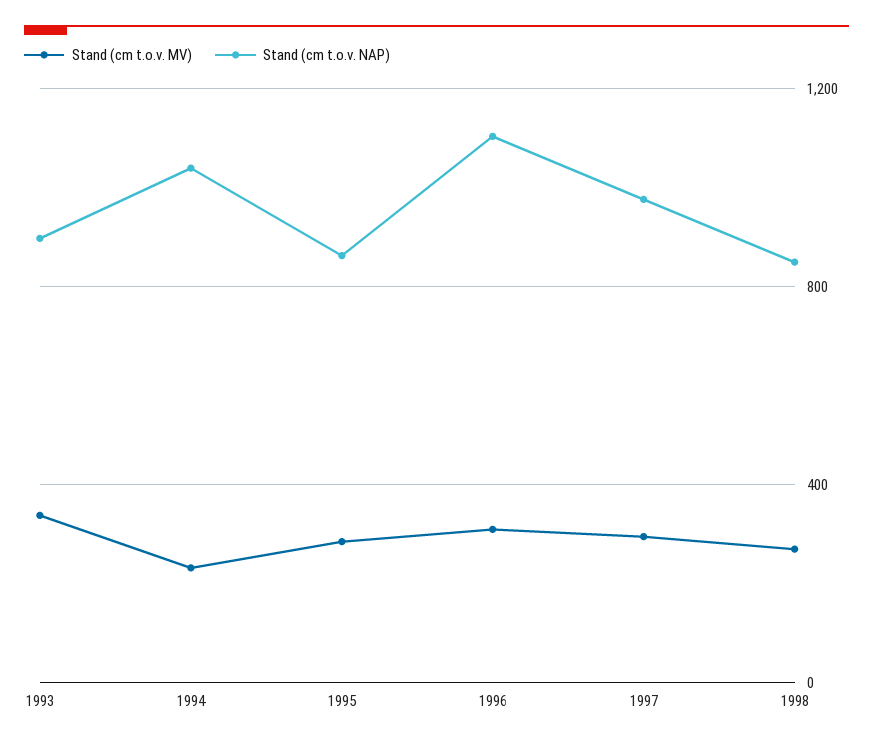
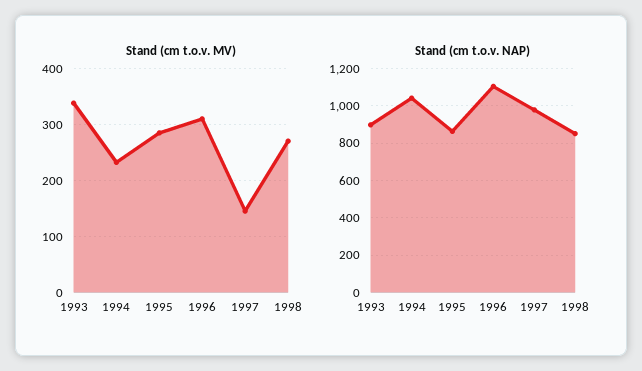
  {
    "Stand (cm t.o.v. MV)": {
      "1993": 340,
      "1994": 240,
      "1995": 280,
      "1996": 320,
-     "1997": 300,
+     "1997": 140,
      "1998": 280
    },
    "Stand (cm t.o.v. NAP)": {
      "1993": 900,
      "1994": 1050,
      "1995": 850,
      "1996": 1100,
      "1997": 1000,
      "1998": 850
    }
  }

